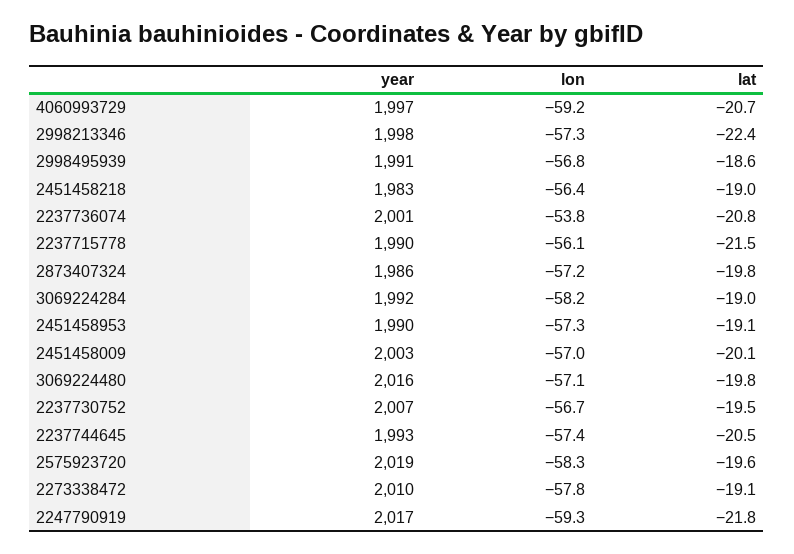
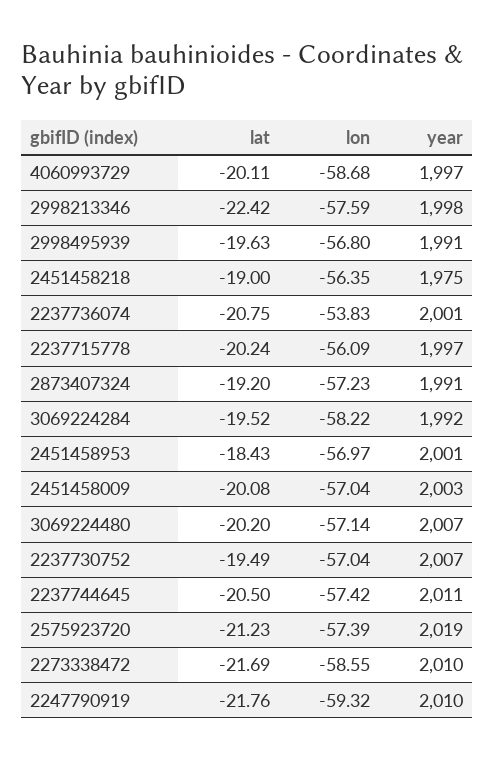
  {
    "year": {
      "4060993729": 1997,
      "2998213346": 1998,
      "2998495939": 1991,
-     "2451458218": 1983,
+     "2451458218": 1975,
      "2237736074": 2001,
-     "2237715778": 1990,
+     "2237715778": 1997,
-     "2873407324": 1986,
+     "2873407324": 1991,
      "3069224284": 1992,
-     "2451458953": 1990,
+     "2451458953": 2001,
      "2451458009": 2003,
-     "3069224480": 2016,
+     "3069224480": 2007,
      "2237730752": 2007,
-     "2237744645": 1993,
+     "2237744645": 2011,
      "2575923720": 2019,
      "2273338472": 2010,
-     "2247790919": 2017
+     "2247790919": 2010
    },
    "lon": {
-     "4060993729": -59.2,
+     "4060993729": -58.68,
-     "2998213346": -57.3,
+     "2998213346": -57.59,
      "2998495939": -56.8,
      "2451458218": -56.35,
      "2237736074": -53.83,
      "2237715778": -56.09,
      "2873407324": -57.23,
      "3069224284": -58.22,
-     "2451458953": -57.3,
+     "2451458953": -56.97,
      "2451458009": -57.04,
      "3069224480": -57.14,
-     "2237730752": -56.7,
+     "2237730752": -57.04,
      "2237744645": -57.42,
-     "2575923720": -58.3,
+     "2575923720": -57.39,
-     "2273338472": -57.8,
+     "2273338472": -58.55,
      "2247790919": -59.32
    },
    "lat": {
-     "4060993729": -20.7,
+     "4060993729": -20.11,
      "2998213346": -22.42,
-     "2998495939": -18.6,
+     "2998495939": -19.63,
      "2451458218": -19,
      "2237736074": -20.75,
-     "2237715778": -21.5,
+     "2237715778": -20.24,
-     "2873407324": -19.8,
+     "2873407324": -19.2,
-     "3069224284": -19,
+     "3069224284": -19.52,
-     "2451458953": -19.1,
+     "2451458953": -18.43,
      "2451458009": -20.08,
-     "3069224480": -19.8,
+     "3069224480": -20.2,
      "2237730752": -19.49,
      "2237744645": -20.5,
-     "2575923720": -19.6,
+     "2575923720": -21.23,
-     "2273338472": -19.1,
+     "2273338472": -21.69,
      "2247790919": -21.76
    }
  }

